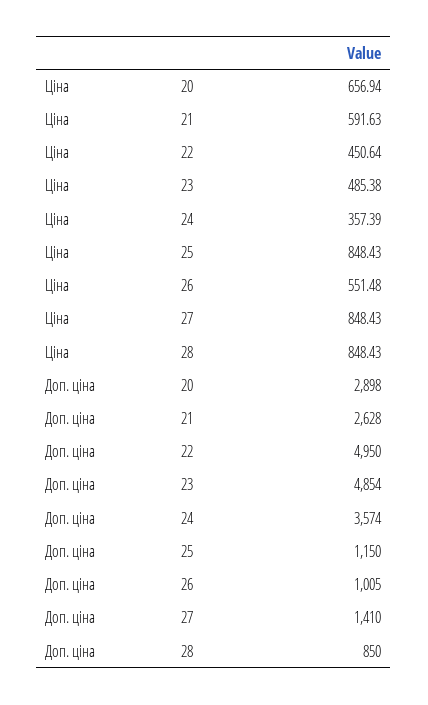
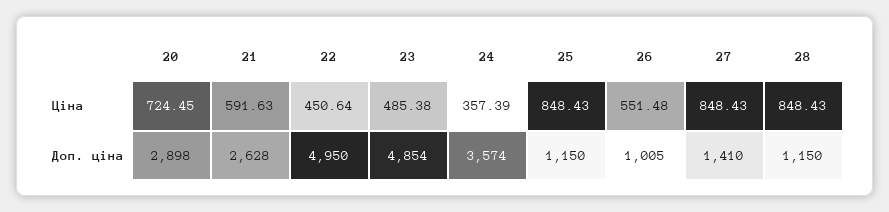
  {
    "Ціна": {
-     "20": 656.94,
+     "20": 724.45,
      "21": 591.63,
      "22": 450.64,
      "23": 485.38,
      "24": 357.39,
      "25": 848.43,
      "26": 551.48,
      "27": 848.43,
      "28": 848.43
    },
    "Доп. ціна": {
      "20": 2898,
      "21": 2628,
      "22": 4950,
      "23": 4854,
      "24": 3574,
      "25": 1150,
      "26": 1005,
      "27": 1410,
-     "28": 850
+     "28": 1150
    }
  }

